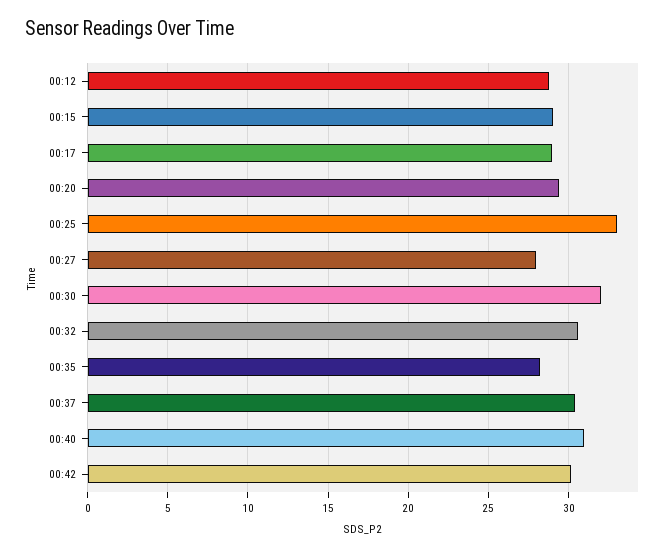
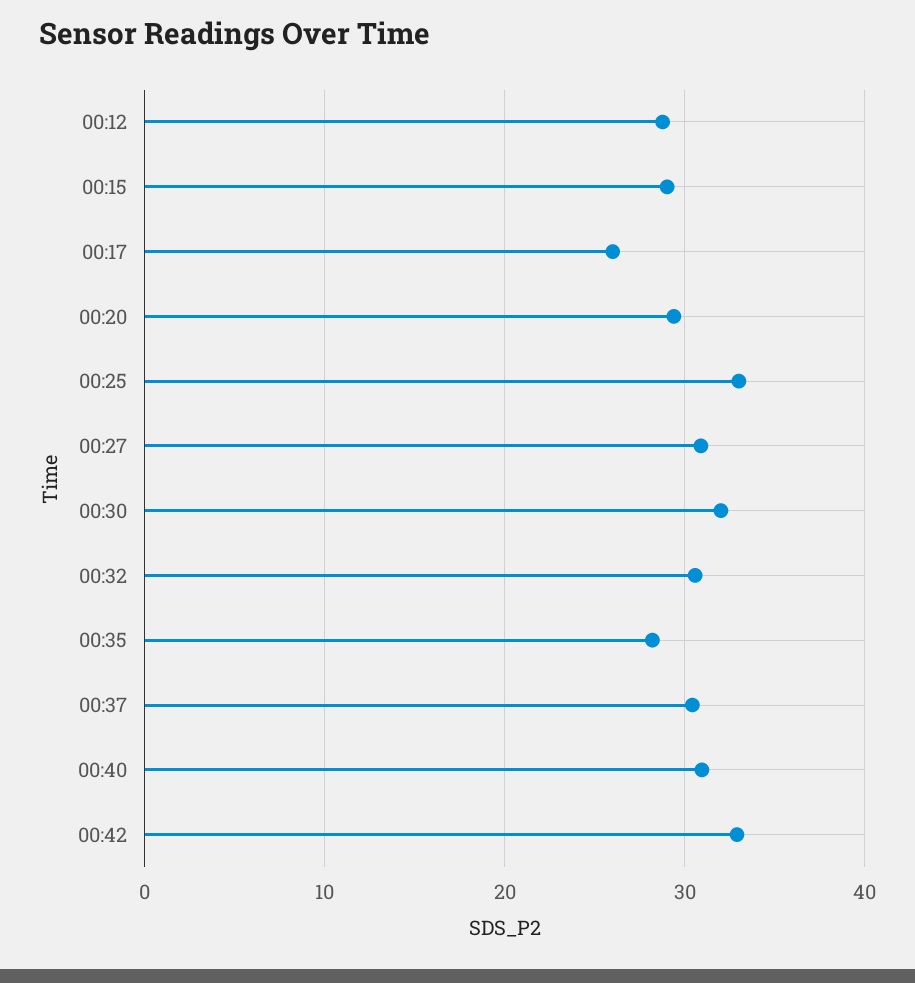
  {
    "00:12": 29,
    "00:15": 29,
-   "00:17": 29,
+   "00:17": 26,
    "00:20": 29.5,
    "00:25": 33,
-   "00:27": 28,
+   "00:27": 31,
    "00:30": 32,
    "00:32": 30.5,
    "00:35": 28,
    "00:37": 30.5,
    "00:40": 31,
-   "00:42": 30
+   "00:42": 33
  }

